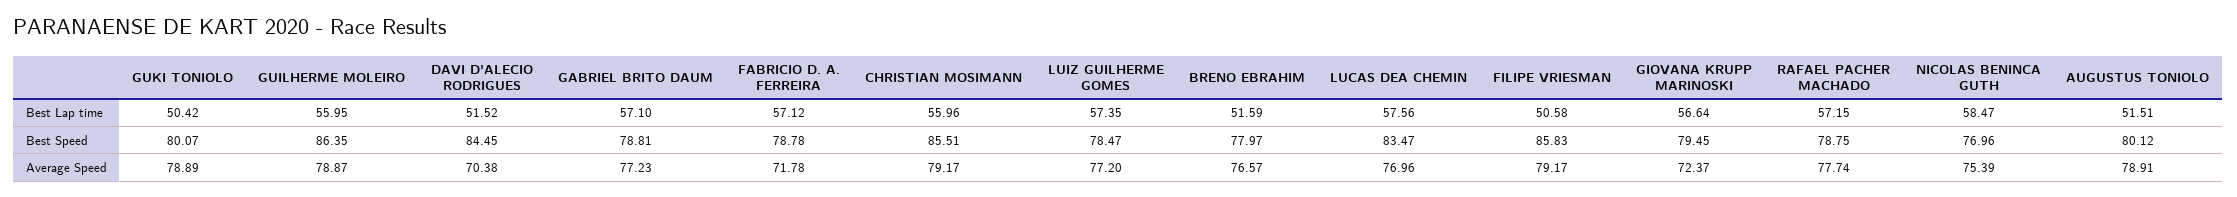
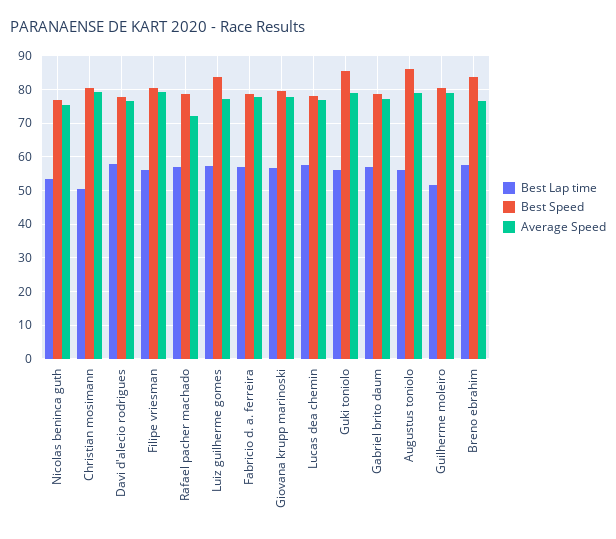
  {
    "Best Lap time": {
-     "GUKI TONIOLO": 50.42,
+     "GUKI TONIOLO": 56,
-     "GUILHERME MOLEIRO": 55.95,
+     "GUILHERME MOLEIRO": 52,
-     "DAVI D'ALECIO RODRIGUES": 51.52,
+     "DAVI D'ALECIO RODRIGUES": 58,
      "GABRIEL BRITO DAUM": 57.1,
      "FABRICIO D. A. FERREIRA": 57.12,
-     "CHRISTIAN MOSIMANN": 55.96,
+     "CHRISTIAN MOSIMANN": 50,
      "LUIZ GUILHERME GOMES": 57.35,
-     "BRENO EBRAHIM": 51.59,
+     "BRENO EBRAHIM": 58,
      "LUCAS DEA CHEMIN": 57.56,
-     "FILIPE VRIESMAN": 50.58,
+     "FILIPE VRIESMAN": 56,
      "GIOVANA KRUPP MARINOSKI": 56.64,
      "RAFAEL PACHER MACHADO": 57.15,
-     "NICOLAS BENINCA GUTH": 58.47,
+     "NICOLAS BENINCA GUTH": 54,
-     "AUGUSTUS TONIOLO": 51.51
+     "AUGUSTUS TONIOLO": 56
    },
    "Best Speed": {
-     "GUKI TONIOLO": 80.07,
+     "GUKI TONIOLO": 86,
-     "GUILHERME MOLEIRO": 86.35,
+     "GUILHERME MOLEIRO": 80,
-     "DAVI D'ALECIO RODRIGUES": 84.45,
+     "DAVI D'ALECIO RODRIGUES": 78,
      "GABRIEL BRITO DAUM": 78.81,
      "FABRICIO D. A. FERREIRA": 78.78,
-     "CHRISTIAN MOSIMANN": 85.51,
+     "CHRISTIAN MOSIMANN": 80,
-     "LUIZ GUILHERME GOMES": 78.47,
+     "LUIZ GUILHERME GOMES": 84,
-     "BRENO EBRAHIM": 77.97,
+     "BRENO EBRAHIM": 84,
-     "LUCAS DEA CHEMIN": 83.47,
+     "LUCAS DEA CHEMIN": 78,
-     "FILIPE VRIESMAN": 85.83,
+     "FILIPE VRIESMAN": 80,
      "GIOVANA KRUPP MARINOSKI": 79.45,
      "RAFAEL PACHER MACHADO": 78.75,
      "NICOLAS BENINCA GUTH": 76.96,
-     "AUGUSTUS TONIOLO": 80.12
+     "AUGUSTUS TONIOLO": 86
    },
    "Average Speed": {
      "GUKI TONIOLO": 78.89,
      "GUILHERME MOLEIRO": 78.87,
-     "DAVI D'ALECIO RODRIGUES": 70.38,
+     "DAVI D'ALECIO RODRIGUES": 76,
      "GABRIEL BRITO DAUM": 77.23,
-     "FABRICIO D. A. FERREIRA": 71.78,
+     "FABRICIO D. A. FERREIRA": 78,
      "CHRISTIAN MOSIMANN": 79.17,
      "LUIZ GUILHERME GOMES": 77.2,
      "BRENO EBRAHIM": 76.57,
      "LUCAS DEA CHEMIN": 76.96,
      "FILIPE VRIESMAN": 79.17,
-     "GIOVANA KRUPP MARINOSKI": 72.37,
+     "GIOVANA KRUPP MARINOSKI": 78,
-     "RAFAEL PACHER MACHADO": 77.74,
+     "RAFAEL PACHER MACHADO": 72,
      "NICOLAS BENINCA GUTH": 75.39,
      "AUGUSTUS TONIOLO": 78.91
    }
  }

